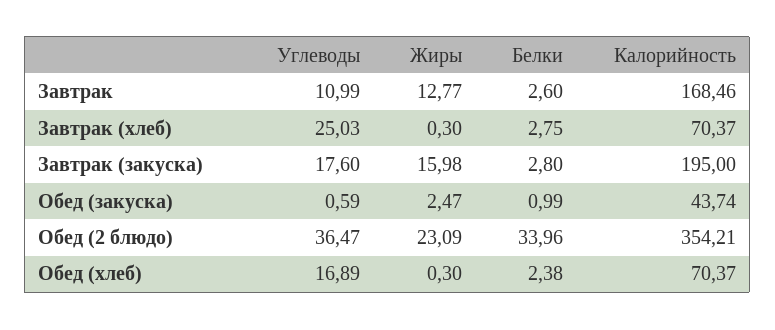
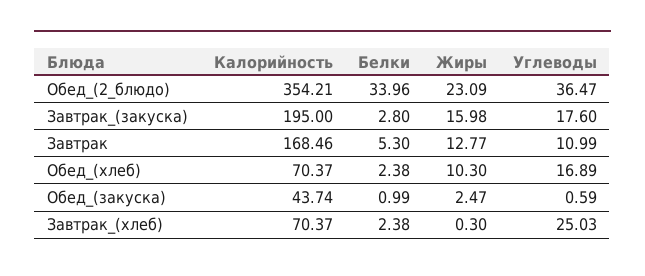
  {
    "Углеводы": {
      "Завтрак": 10.99,
      "Завтрак (хлеб)": 25.03,
      "Завтрак (закуска)": 17.6,
      "Обед (закуска)": 0.59,
      "Обед (2 блюдо)": 36.47,
      "Обед (хлеб)": 16.89
    },
    "Жиры": {
      "Завтрак": 12.77,
      "Завтрак (хлеб)": 0.3,
      "Завтрак (закуска)": 15.98,
      "Обед (закуска)": 2.47,
      "Обед (2 блюдо)": 23.09,
-     "Обед (хлеб)": 0.3
+     "Обед (хлеб)": 10.3
    },
    "Белки": {
-     "Завтрак": 2.6,
+     "Завтрак": 5.3,
-     "Завтрак (хлеб)": 2.75,
+     "Завтрак (хлеб)": 2.38,
      "Завтрак (закуска)": 2.8,
      "Обед (закуска)": 0.99,
      "Обед (2 блюдо)": 33.96,
      "Обед (хлеб)": 2.38
    },
    "Калорийность": {
      "Завтрак": 168.46,
      "Завтрак (хлеб)": 70.37,
      "Завтрак (закуска)": 195,
      "Обед (закуска)": 43.74,
      "Обед (2 блюдо)": 354.21,
      "Обед (хлеб)": 70.37
    }
  }

